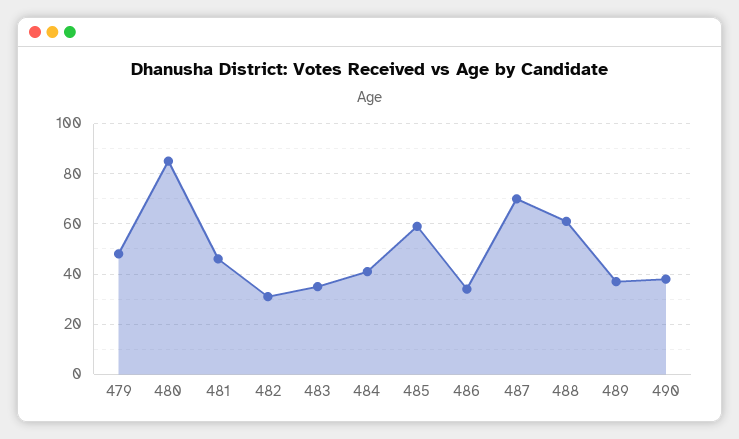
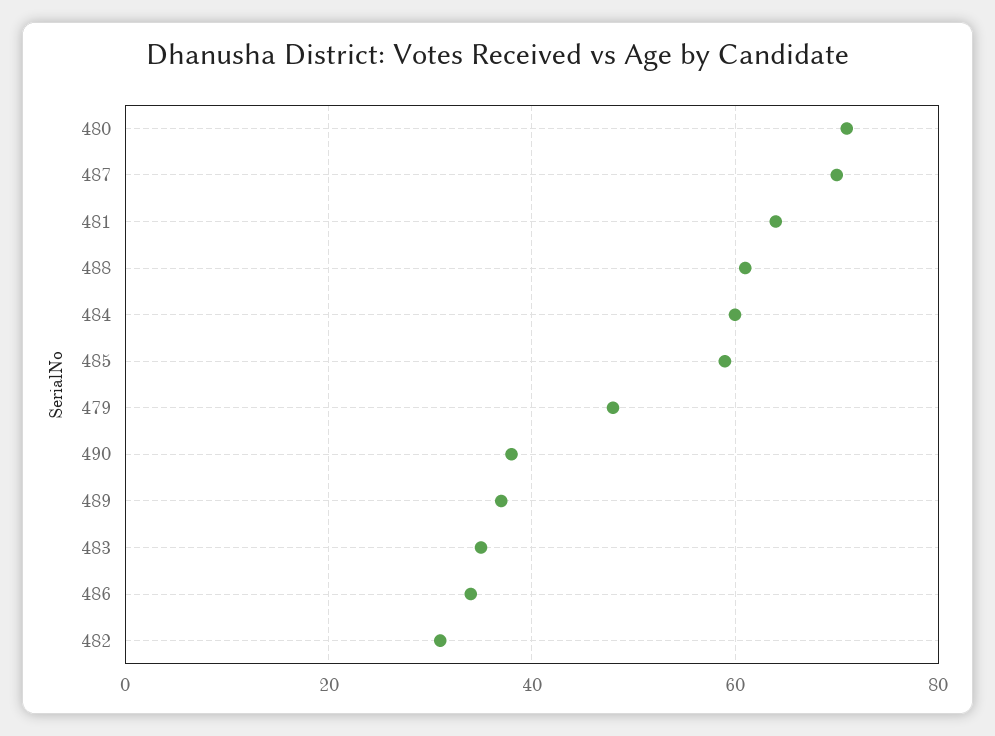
  {
    "479": 50,
-   "480": 85,
+   "480": 70,
-   "481": 45,
+   "481": 65,
    "482": 30,
    "483": 35,
-   "484": 40,
+   "484": 60,
    "485": 60,
    "486": 35,
    "487": 70,
    "488": 60,
    "489": 35,
    "490": 40
  }

